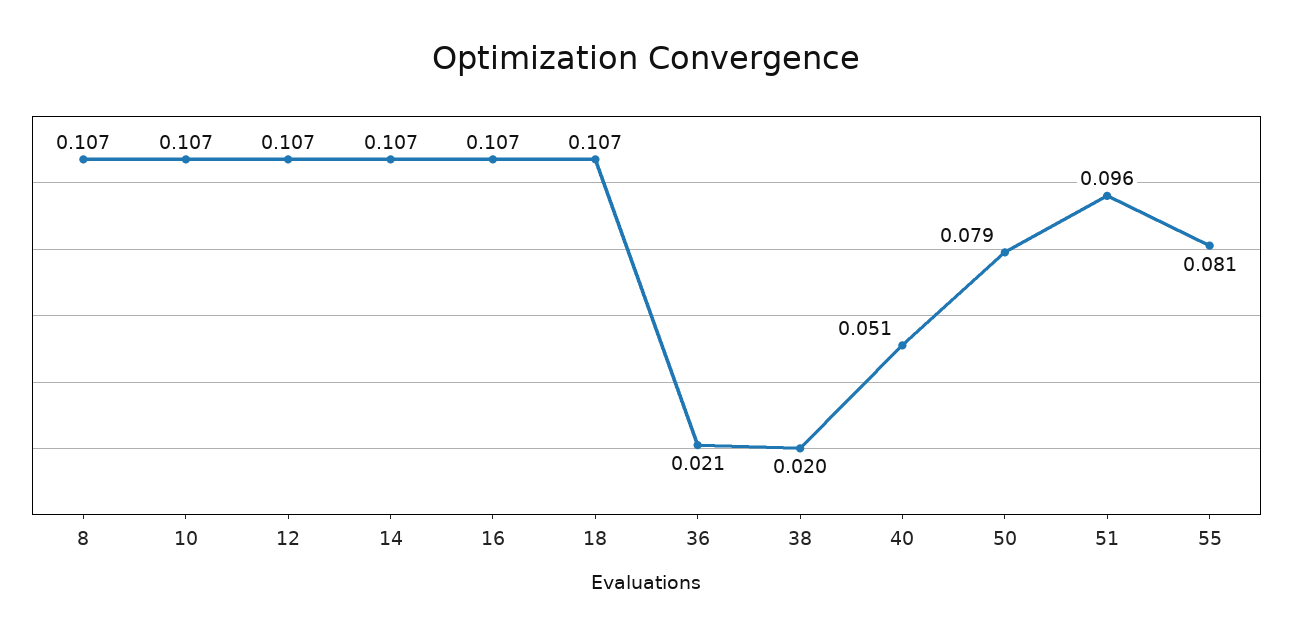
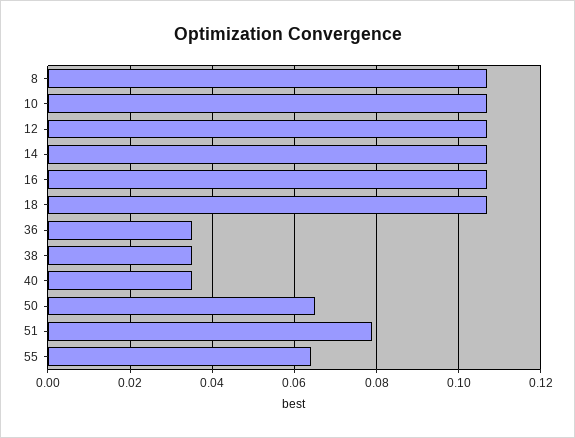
  {
    "8": 0.107,
    "10": 0.107,
    "12": 0.107,
    "14": 0.107,
    "16": 0.107,
    "18": 0.107,
-   "36": 0.021,
+   "36": 0.035,
-   "38": 0.02,
+   "38": 0.035,
-   "40": 0.051,
+   "40": 0.035,
-   "50": 0.079,
+   "50": 0.065,
-   "51": 0.096,
+   "51": 0.08,
-   "55": 0.081
+   "55": 0.065
  }

